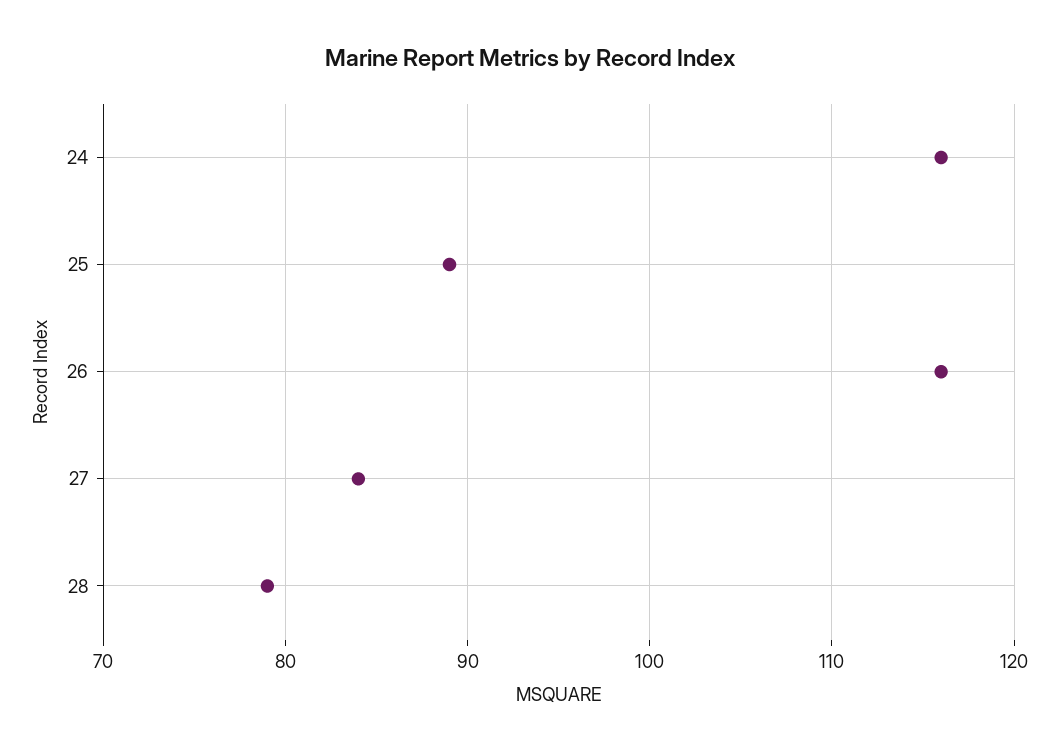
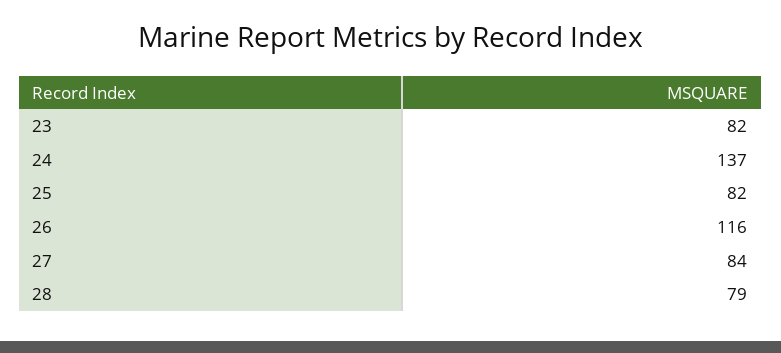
  {
-   "24": 116,
+   "24": 137,
-   "25": 89,
+   "25": 82,
    "26": 116,
    "27": 84,
-   "28": 79
+   "28": 79,
+   "23": 82
  }

